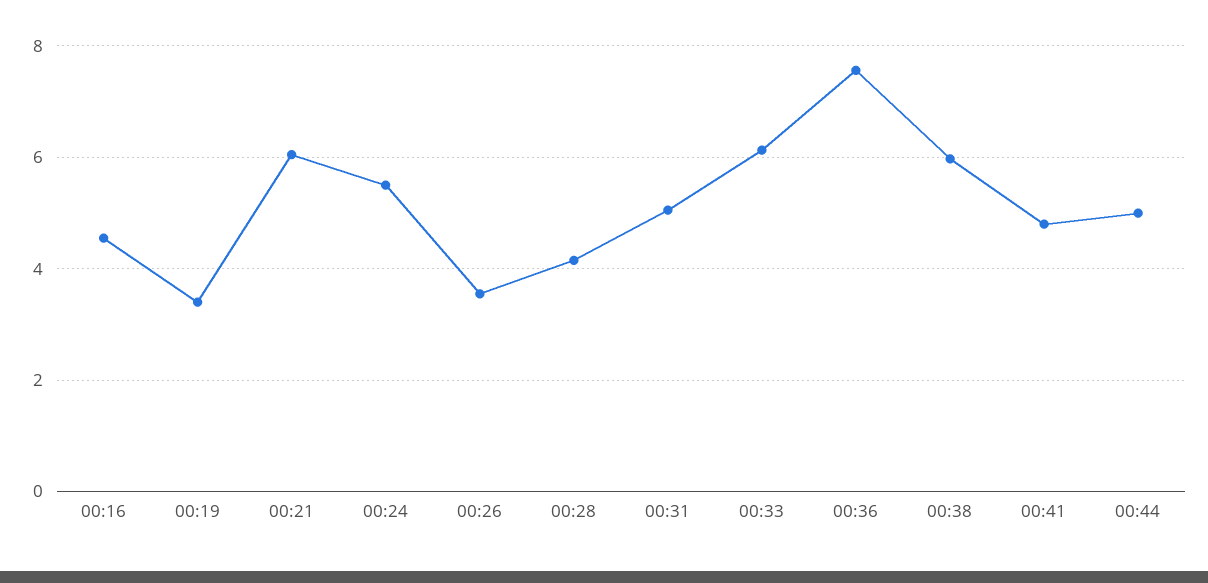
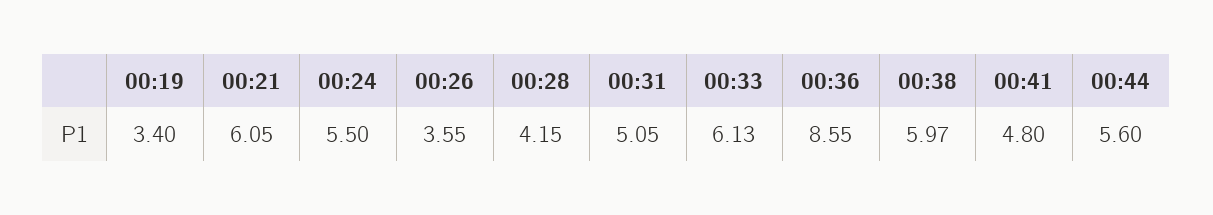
  {
-   "00:16": 4.6,
    "00:19": 3.4,
    "00:21": 6.05,
    "00:24": 5.5,
    "00:26": 3.55,
    "00:28": 4.15,
    "00:31": 5.05,
    "00:33": 6.13,
-   "00:36": 7.6,
+   "00:36": 8.55,
    "00:38": 5.97,
    "00:41": 4.8,
-   "00:44": 5
+   "00:44": 5.6
  }

